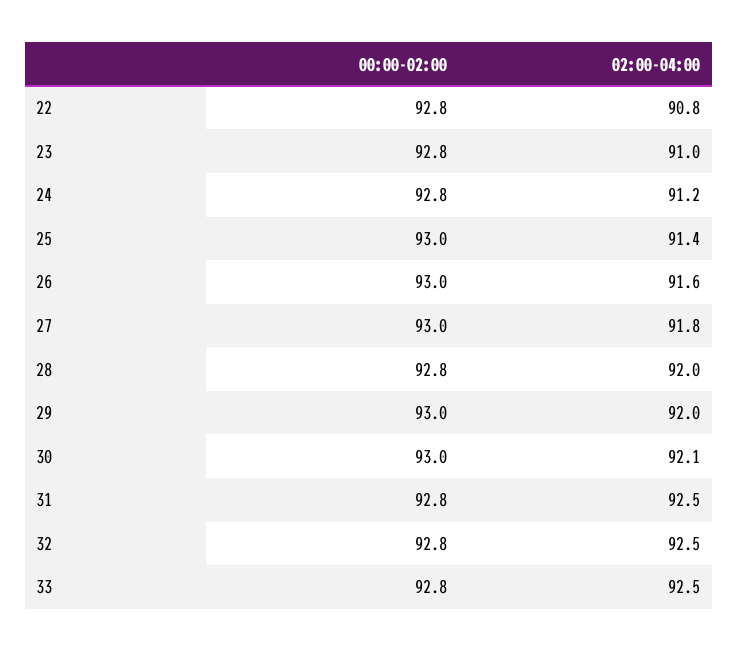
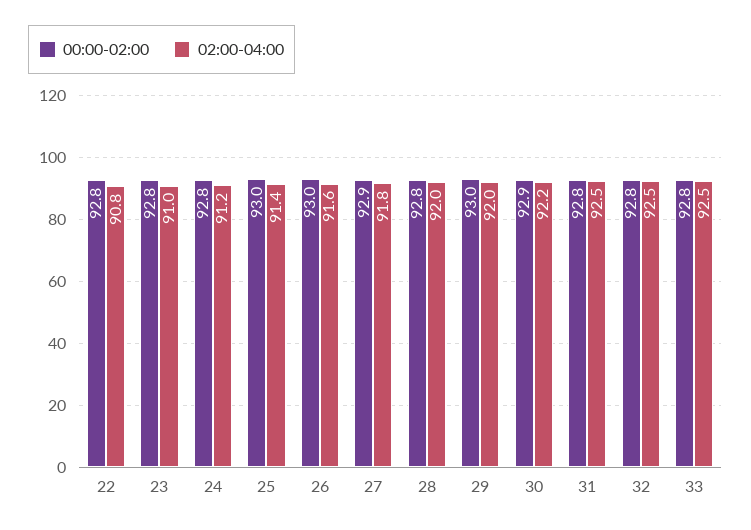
  {
    "00:00-02:00": {
      "22": 92.8,
      "23": 92.8,
      "24": 92.8,
      "25": 93,
      "26": 93,
-     "27": 93,
+     "27": 92.9,
      "28": 92.8,
      "29": 93,
-     "30": 93,
+     "30": 92.9,
      "31": 92.8,
      "32": 92.8,
      "33": 92.8
    },
    "02:00-04:00": {
      "22": 90.8,
      "23": 91,
      "24": 91.2,
      "25": 91.4,
      "26": 91.6,
      "27": 91.8,
      "28": 92,
      "29": 92,
-     "30": 92.1,
+     "30": 92.2,
      "31": 92.5,
      "32": 92.5,
      "33": 92.5
    }
  }

